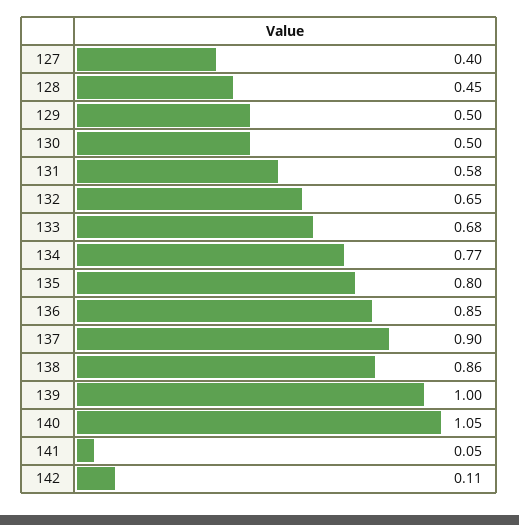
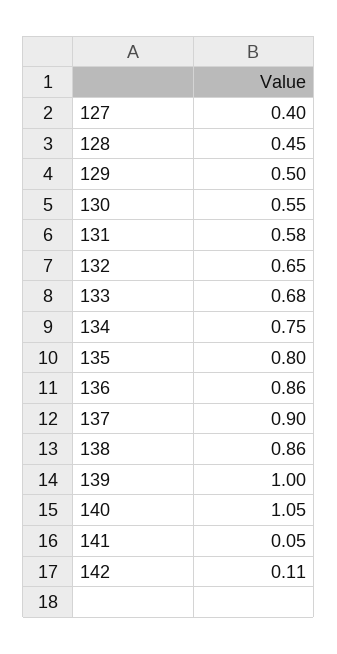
  {
    "127": 0.4,
    "128": 0.45,
    "129": 0.5,
-   "130": 0.5,
+   "130": 0.55,
    "131": 0.58,
    "132": 0.65,
    "133": 0.68,
-   "134": 0.77,
+   "134": 0.75,
    "135": 0.8,
-   "136": 0.85,
+   "136": 0.86,
    "137": 0.9,
    "138": 0.86,
    "139": 1,
    "140": 1.05,
    "141": 0.05,
    "142": 0.11
  }

